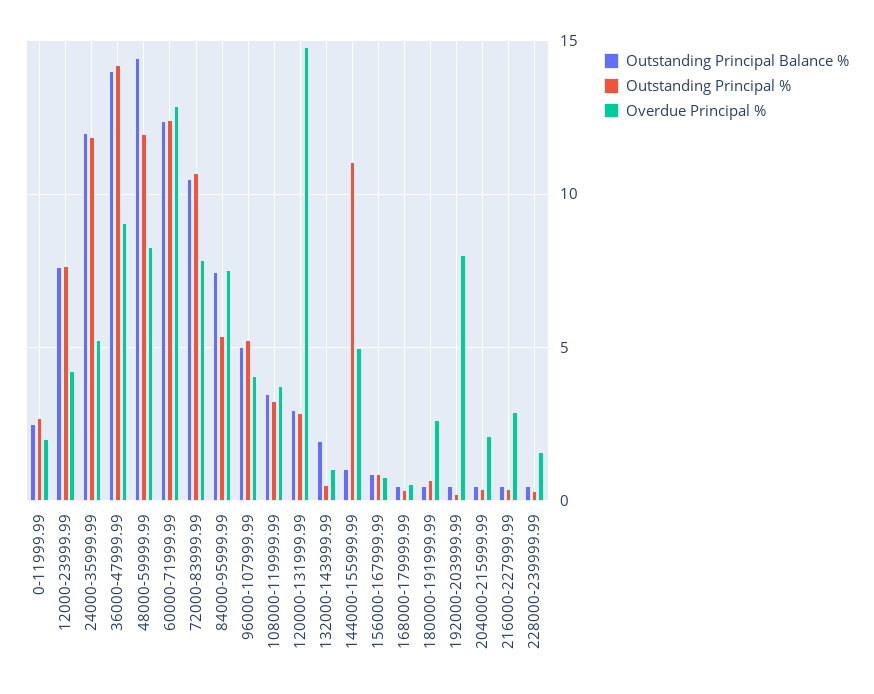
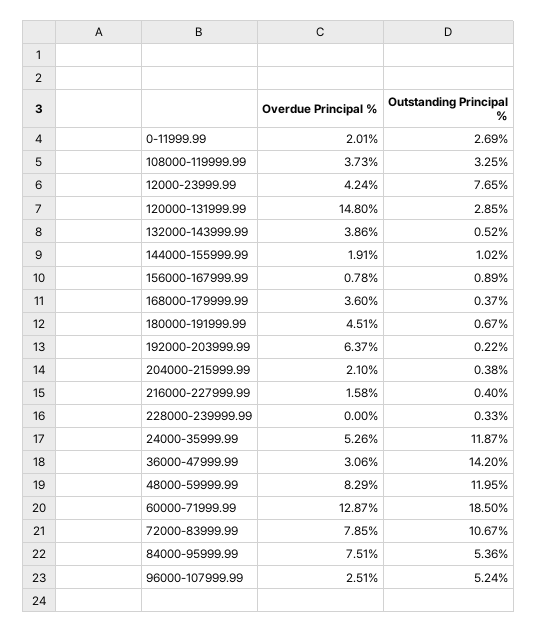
  {
-   "Outstanding Principal Balance %": {
-     "0-11999.99": 2.5,
-     "12000-23999.99": 7.5,
-     "24000-35999.99": 12,
-     "36000-47999.99": 14,
-     "48000-59999.99": 14.5,
-     "60000-71999.99": 12.5,
-     "72000-83999.99": 10.5,
-     "84000-95999.99": 7.5,
-     "96000-107999.99": 5,
-     "108000-119999.99": 3.5,
-     "120000-131999.99": 3,
-     "132000-143999.99": 2,
-     "144000-155999.99": 1,
-     "156000-167999.99": 1,
-     "168000-179999.99": 0.5,
-     "180000-191999.99": 0.5,
-     "192000-203999.99": 0.5,
-     "204000-215999.99": 0.5,
-     "216000-227999.99": 0.5,
-     "228000-239999.99": 0.5
-   },
    "Outstanding Principal %": {
      "0-11999.99": 2.69,
      "12000-23999.99": 7.65,
      "24000-35999.99": 11.87,
      "36000-47999.99": 14.2,
      "48000-59999.99": 11.95,
-     "60000-71999.99": 12.5,
+     "60000-71999.99": 18.5,
      "72000-83999.99": 10.67,
      "84000-95999.99": 5.36,
      "96000-107999.99": 5.24,
      "108000-119999.99": 3.25,
      "120000-131999.99": 2.85,
      "132000-143999.99": 0.52,
-     "144000-155999.99": 11,
+     "144000-155999.99": 1.02,
      "156000-167999.99": 0.89,
      "168000-179999.99": 0.37,
      "180000-191999.99": 0.67,
      "192000-203999.99": 0.22,
      "204000-215999.99": 0.38,
      "216000-227999.99": 0.4,
      "228000-239999.99": 0.33
    },
    "Overdue Principal %": {
      "0-11999.99": 2.01,
      "12000-23999.99": 4.24,
      "24000-35999.99": 5.26,
-     "36000-47999.99": 9,
+     "36000-47999.99": 3.06,
      "48000-59999.99": 8.29,
      "60000-71999.99": 12.87,
      "72000-83999.99": 7.85,
      "84000-95999.99": 7.51,
-     "96000-107999.99": 4,
+     "96000-107999.99": 2.51,
      "108000-119999.99": 3.73,
      "120000-131999.99": 14.8,
-     "132000-143999.99": 1,
+     "132000-143999.99": 3.86,
-     "144000-155999.99": 5,
+     "144000-155999.99": 1.91,
      "156000-167999.99": 0.78,
-     "168000-179999.99": 0.5,
+     "168000-179999.99": 3.6,
-     "180000-191999.99": 2.5,
+     "180000-191999.99": 4.51,
-     "192000-203999.99": 8,
+     "192000-203999.99": 6.37,
      "204000-215999.99": 2.1,
-     "216000-227999.99": 3,
+     "216000-227999.99": 1.58,
-     "228000-239999.99": 1.5
+     "228000-239999.99": 0
    }
  }

